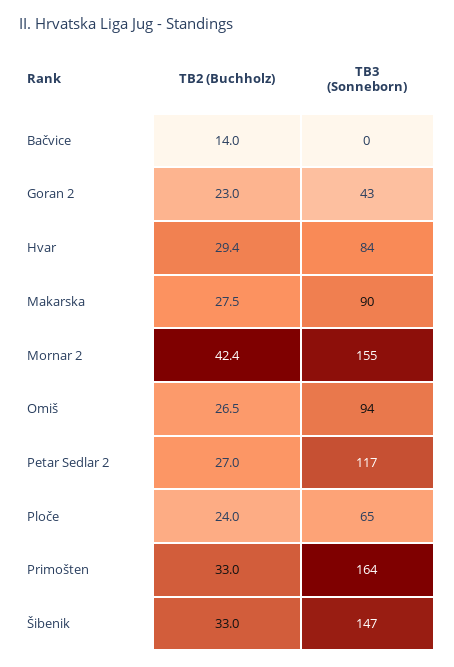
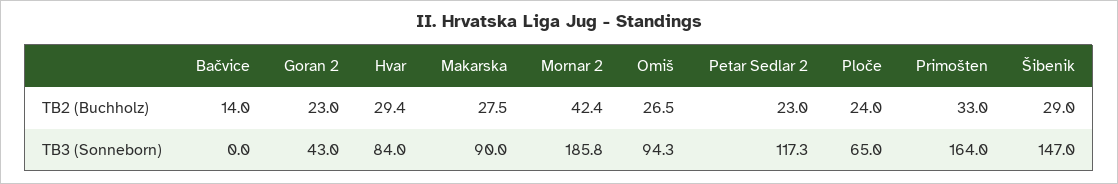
  {
    "TB2 (Buchholz)": {
      "Bačvice": 14,
      "Goran 2": 23,
      "Hvar": 29.4,
      "Makarska": 27.5,
      "Mornar 2": 42.4,
      "Omiš": 26.5,
-     "Petar Sedlar 2": 27,
+     "Petar Sedlar 2": 23,
      "Ploče": 24,
      "Primošten": 33,
-     "Šibenik": 33
+     "Šibenik": 29
    },
    "TB3 (Sonneborn)": {
      "Bačvice": 0,
      "Goran 2": 43,
      "Hvar": 84,
      "Makarska": 90,
-     "Mornar 2": 155,
+     "Mornar 2": 185.8,
      "Omiš": 94.3,
      "Petar Sedlar 2": 117.3,
      "Ploče": 65,
      "Primošten": 164,
      "Šibenik": 147
    }
  }

